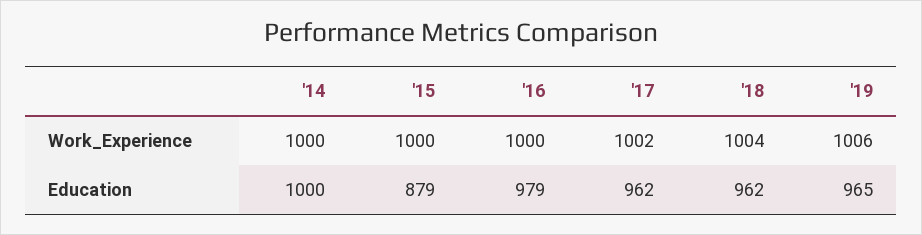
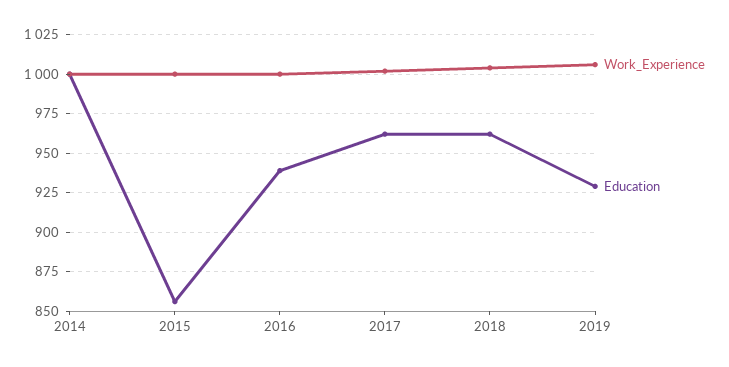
  {
    "Work_Experience": {
      "'14": 1000,
      "'15": 1000,
      "'16": 1000,
      "'17": 1002,
      "'18": 1004,
      "'19": 1006
    },
    "Education": {
      "'14": 1000,
-     "'15": 879,
+     "'15": 855,
-     "'16": 979,
+     "'16": 940,
      "'17": 962,
      "'18": 962,
-     "'19": 965
+     "'19": 930
    }
  }

